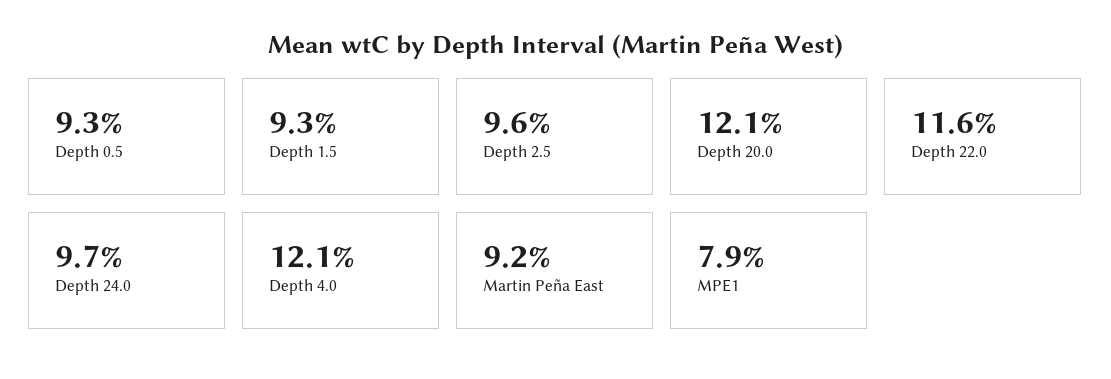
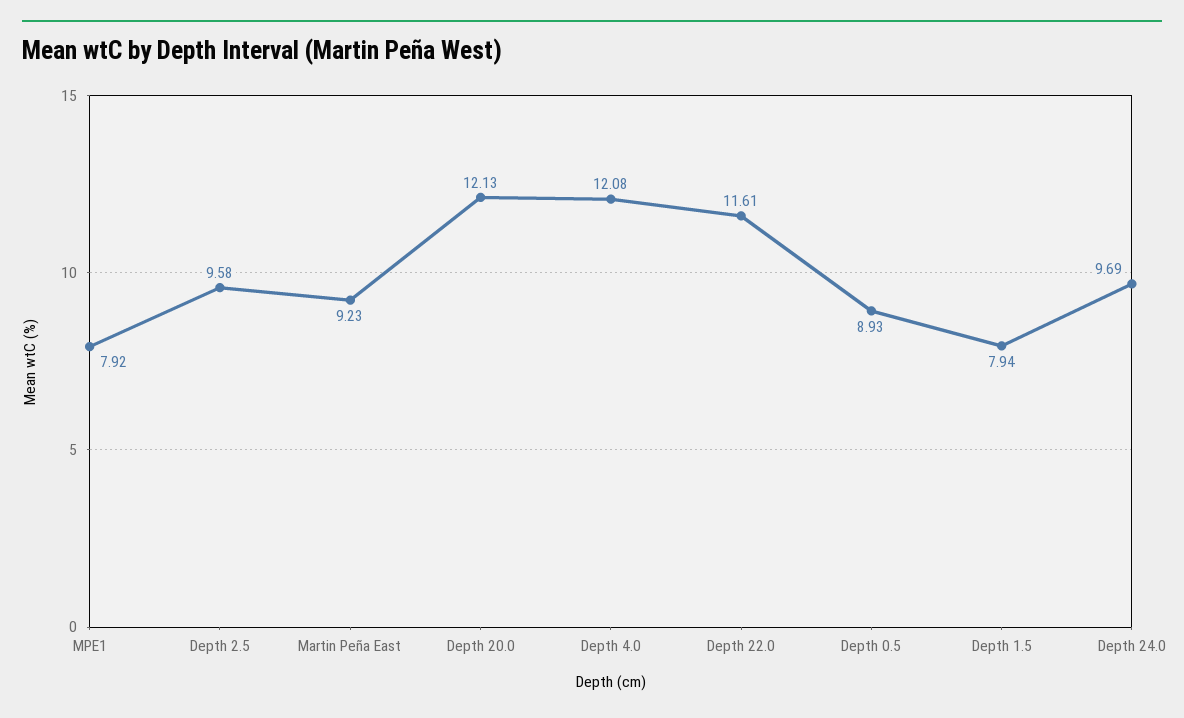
  {
-   "Depth 0.5": 9.3,
+   "Depth 0.5": 8.93,
-   "Depth 1.5": 9.3,
+   "Depth 1.5": 7.94,
    "Depth 2.5": 9.58,
    "Depth 20.0": 12.13,
    "Depth 22.0": 11.61,
    "Depth 24.0": 9.69,
    "Depth 4.0": 12.08,
    "Martin Peña East": 9.23,
    "MPE1": 7.92
  }

